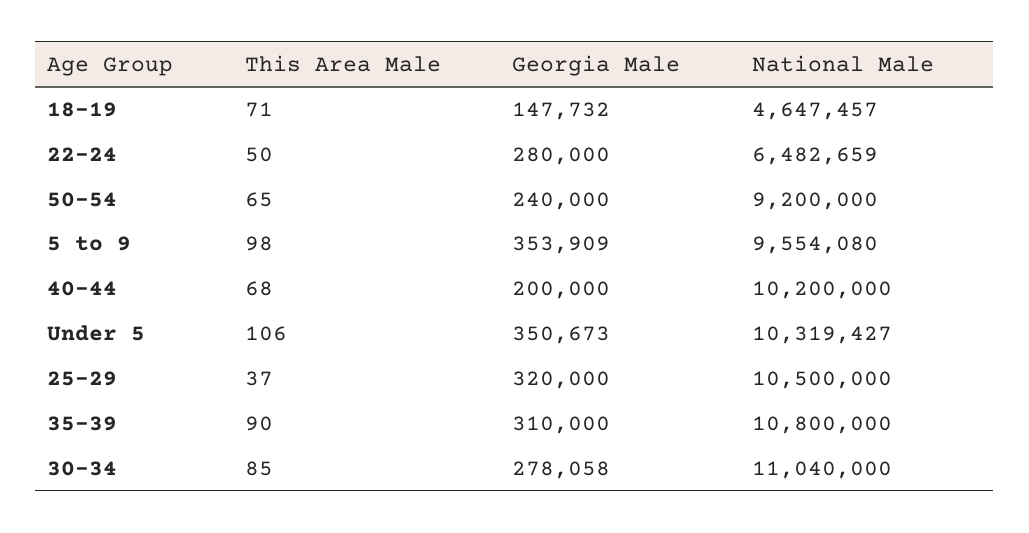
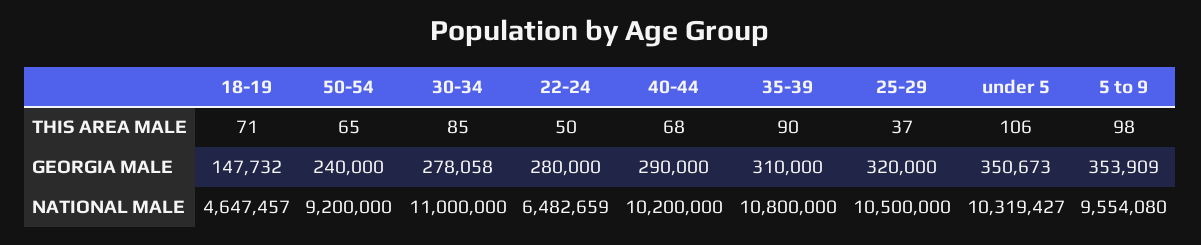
  {
    "This Area Male": {
      "18-19": 71,
      "22-24": 50,
      "50-54": 65,
      "5 to 9": 98,
      "40-44": 68,
      "Under 5": 106,
      "25-29": 37,
      "35-39": 90,
      "30-34": 85
    },
    "Georgia Male": {
      "18-19": 147732,
      "22-24": 280000,
      "50-54": 240000,
      "5 to 9": 353909,
-     "40-44": 200000,
+     "40-44": 290000,
      "Under 5": 350673,
      "25-29": 320000,
      "35-39": 310000,
      "30-34": 278058
    },
    "National Male": {
      "18-19": 4647457,
      "22-24": 6482659,
      "50-54": 9200000,
      "5 to 9": 9554080,
      "40-44": 10200000,
      "Under 5": 10319427,
      "25-29": 10500000,
      "35-39": 10800000,
-     "30-34": 11040000
+     "30-34": 11000000
    }
  }

